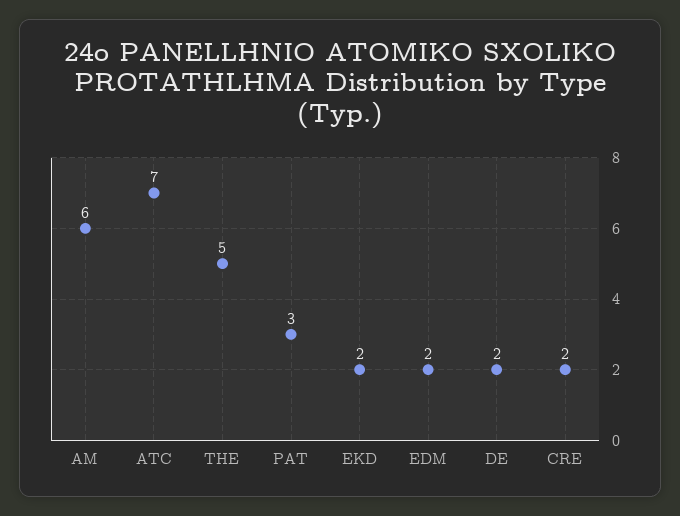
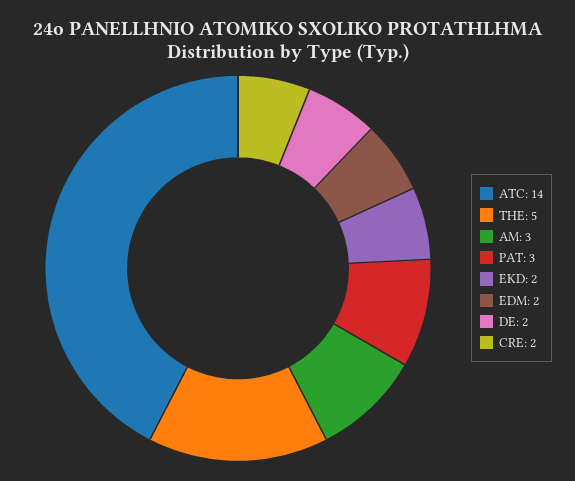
  {
-   "AM": 6,
+   "AM": 3,
-   "ATC": 7,
+   "ATC": 14,
    "THE": 5,
    "PAT": 3,
    "EKD": 2,
    "EDM": 2,
    "DE": 2,
    "CRE": 2
  }

